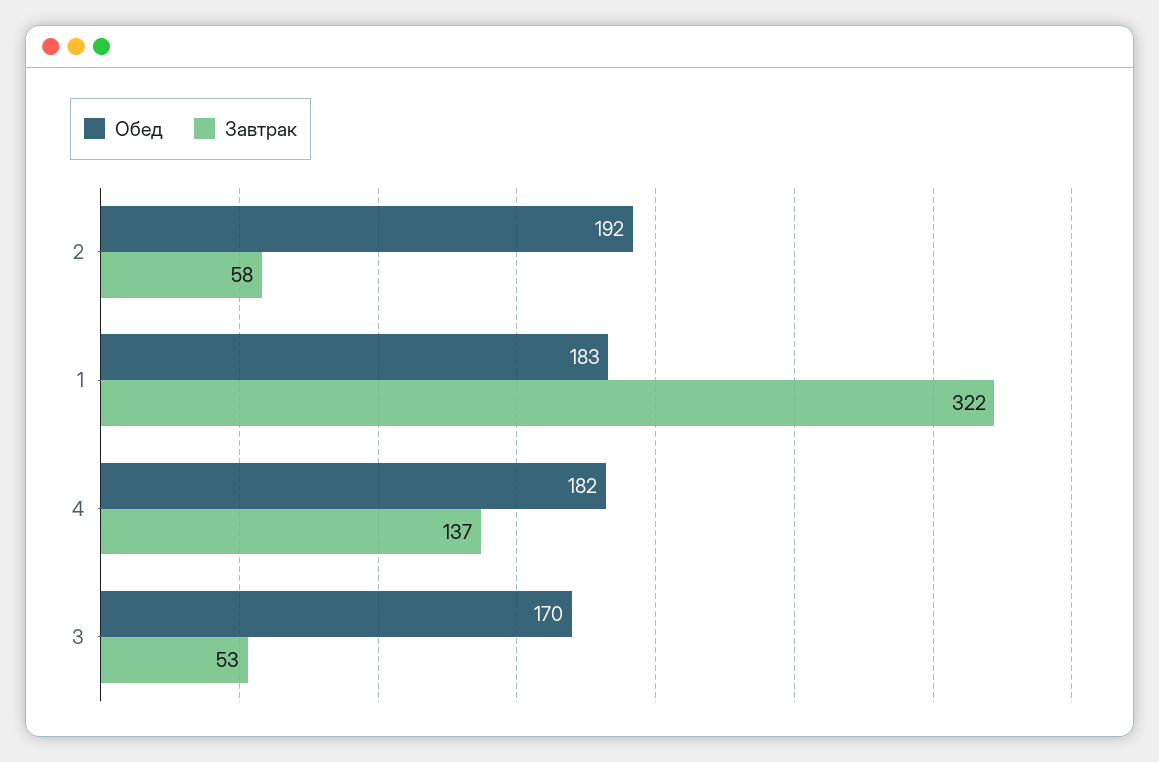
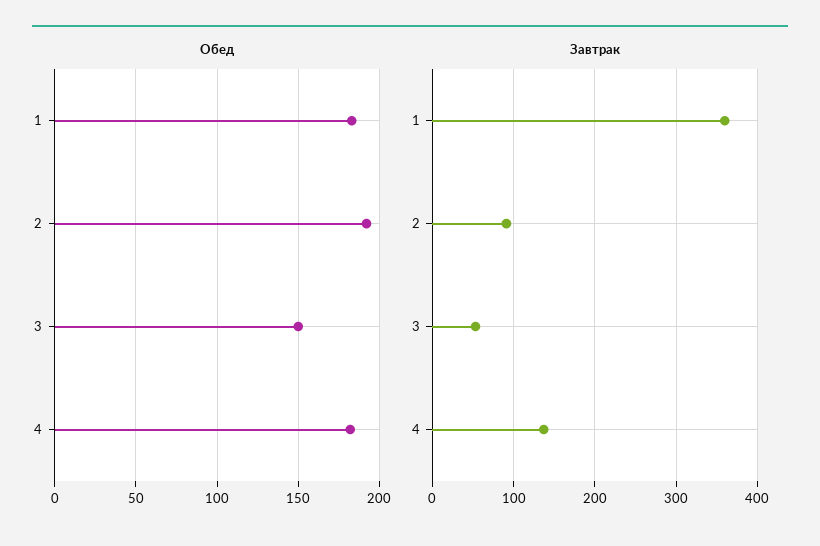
  {
    "Обед": {
      "2": 192,
      "1": 183,
      "4": 182,
-     "3": 170
+     "3": 150
    },
    "Завтрак": {
-     "2": 58,
+     "2": 90,
-     "1": 322,
+     "1": 360,
      "4": 137,
      "3": 53
    }
  }

